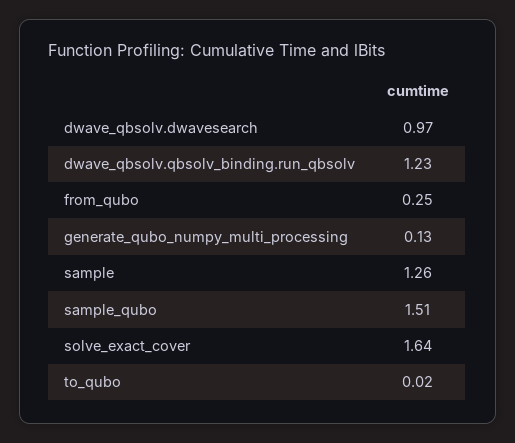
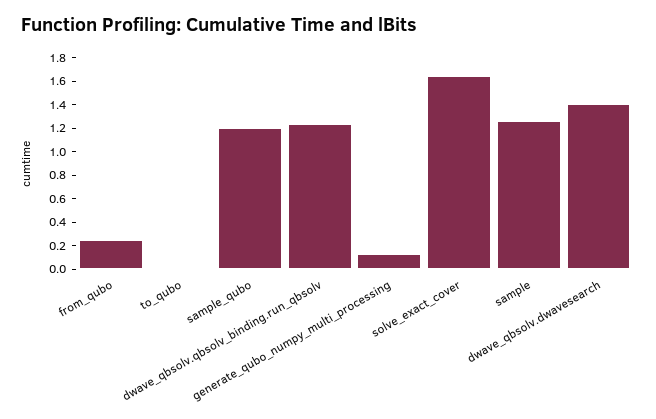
  {
-   "dwave_qbsolv.dwavesearch": 0.97,
+   "dwave_qbsolv.dwavesearch": 1.4,
    "dwave_qbsolv.qbsolv_binding.run_qbsolv": 1.23,
    "from_qubo": 0.25,
    "generate_qubo_numpy_multi_processing": 0.13,
    "sample": 1.26,
-   "sample_qubo": 1.51,
+   "sample_qubo": 1.2,
    "solve_exact_cover": 1.64,
    "to_qubo": 0.02
  }

